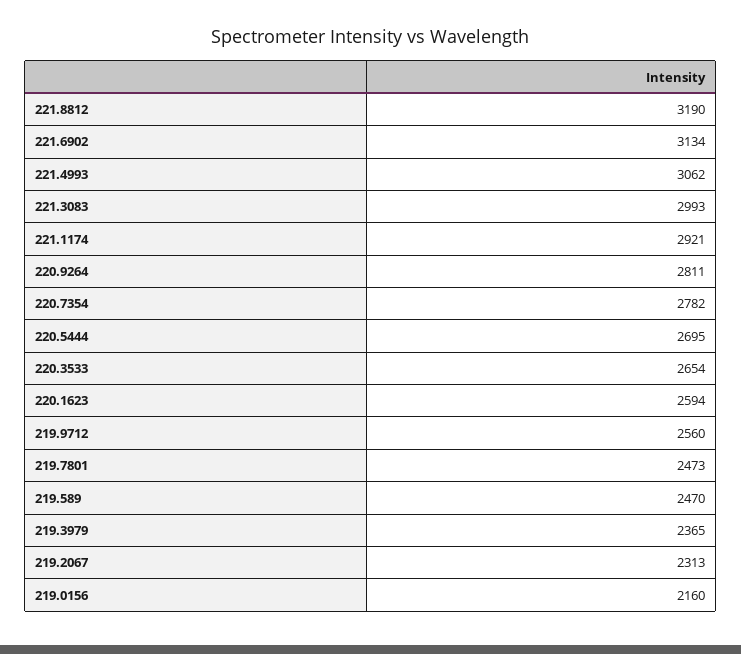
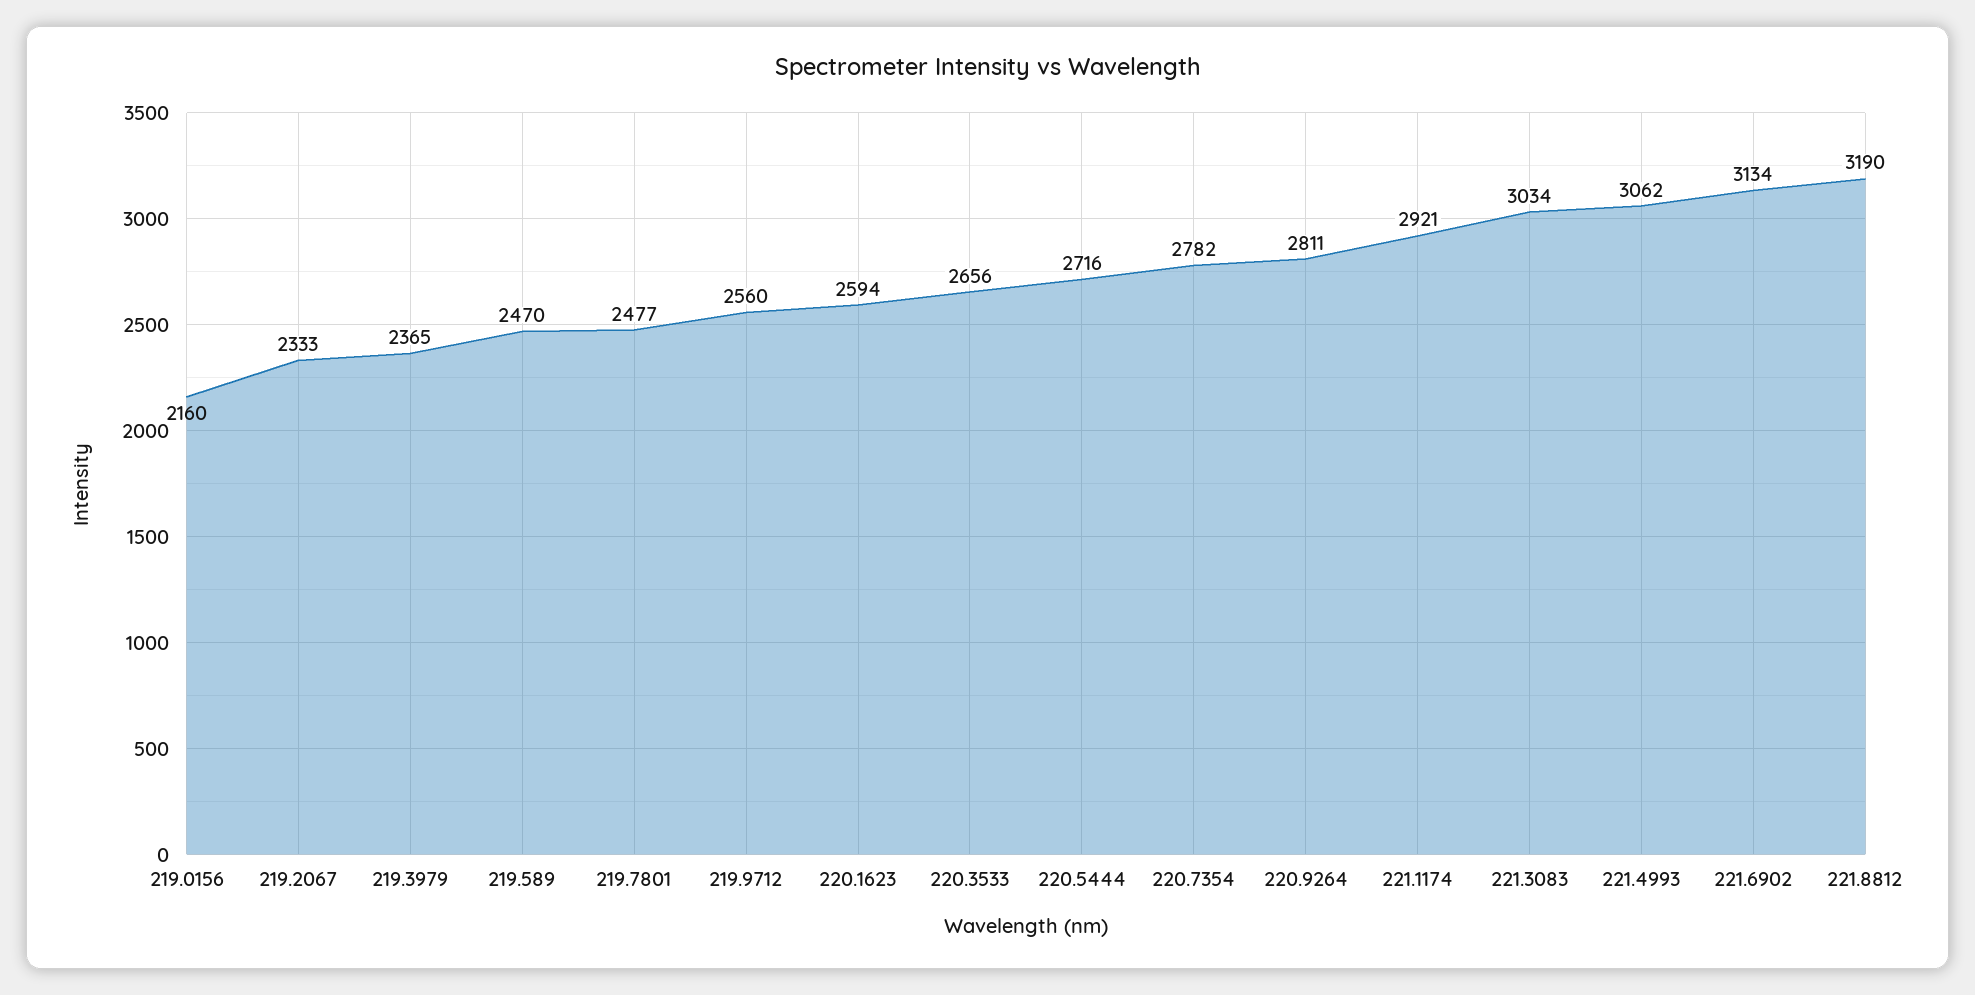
  {
    "221.8812": 3190,
    "221.6902": 3134,
    "221.4993": 3062,
-   "221.3083": 2993,
+   "221.3083": 3034,
    "221.1174": 2921,
    "220.9264": 2811,
    "220.7354": 2782,
-   "220.5444": 2695,
+   "220.5444": 2716,
-   "220.3533": 2654,
+   "220.3533": 2656,
    "220.1623": 2594,
    "219.9712": 2560,
-   "219.7801": 2473,
+   "219.7801": 2477,
    "219.589": 2470,
    "219.3979": 2365,
-   "219.2067": 2313,
+   "219.2067": 2333,
    "219.0156": 2160
  }

